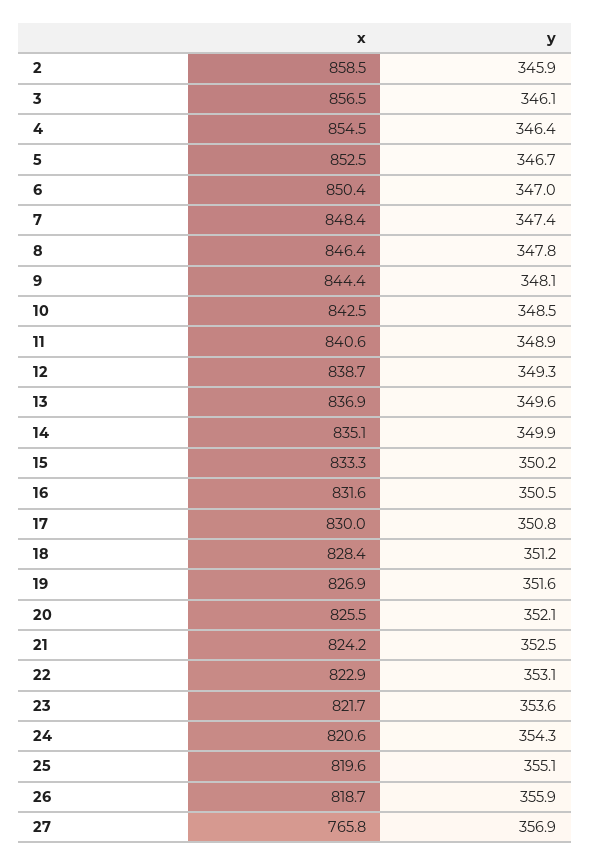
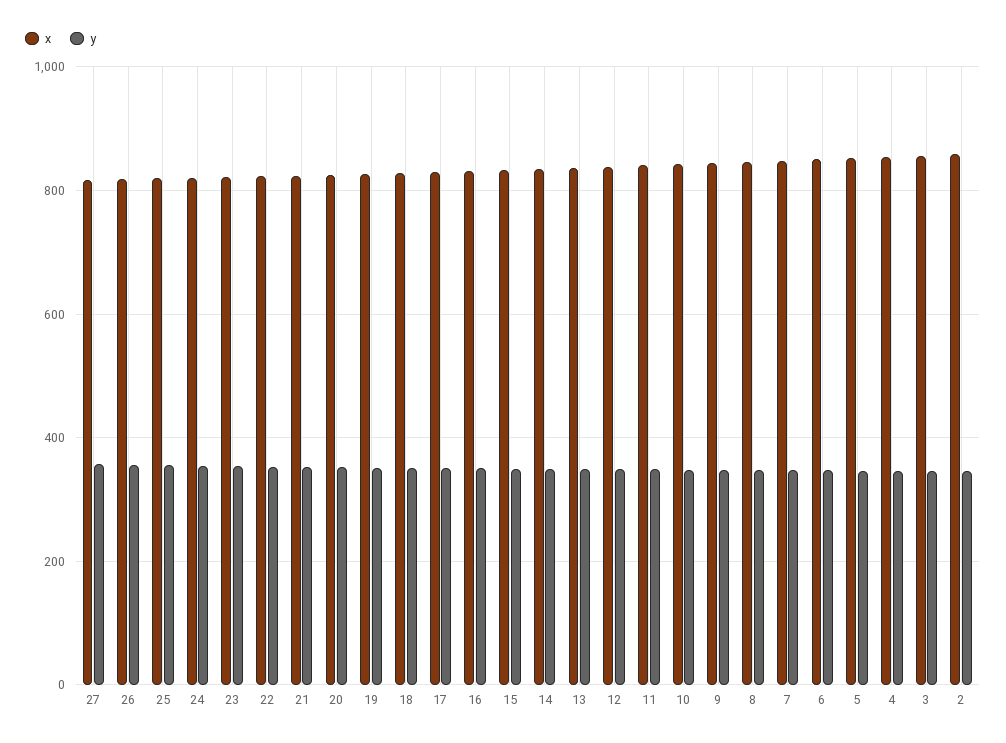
  {
    "x": {
      "2": 858.5,
      "3": 856.5,
      "4": 854.5,
      "5": 852.5,
      "6": 850.4,
      "7": 848.4,
      "8": 846.4,
      "9": 844.4,
      "10": 842.5,
      "11": 840.6,
      "12": 838.7,
      "13": 836.9,
      "14": 835.1,
      "15": 833.3,
      "16": 831.6,
      "17": 830,
      "18": 828.4,
      "19": 826.9,
      "20": 825.5,
      "21": 824.2,
      "22": 822.9,
      "23": 821.7,
      "24": 820.6,
      "25": 819.6,
      "26": 818.7,
-     "27": 765.8
+     "27": 820
    },
    "y": {
      "2": 345.9,
      "3": 346.1,
      "4": 346.4,
      "5": 346.7,
      "6": 347,
      "7": 347.4,
      "8": 347.8,
      "9": 348.1,
      "10": 348.5,
      "11": 348.9,
      "12": 349.3,
      "13": 349.6,
      "14": 349.9,
      "15": 350.2,
      "16": 350.5,
      "17": 350.8,
      "18": 351.2,
      "19": 351.6,
      "20": 352.1,
      "21": 352.5,
      "22": 353.1,
      "23": 353.6,
      "24": 354.3,
      "25": 355.1,
      "26": 355.9,
      "27": 356.9
    }
  }

